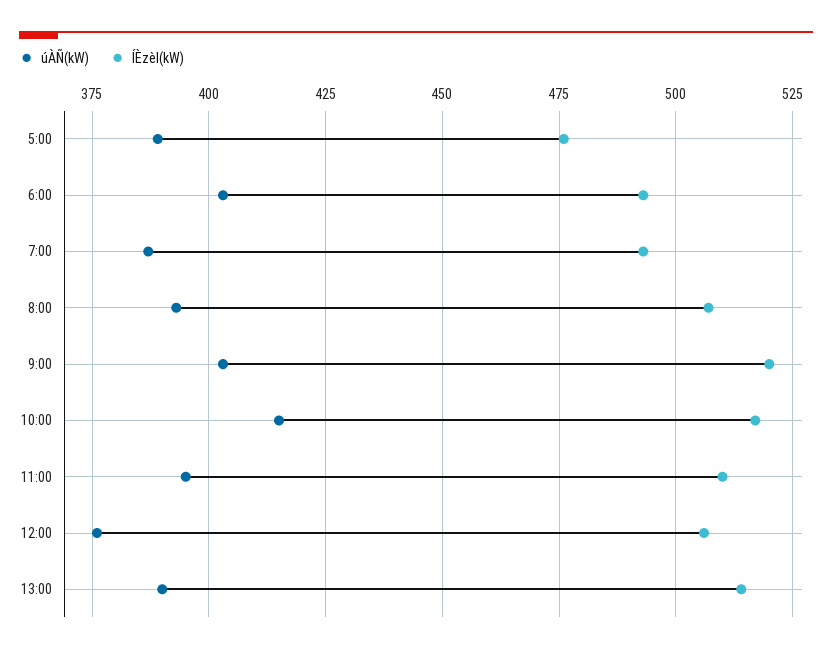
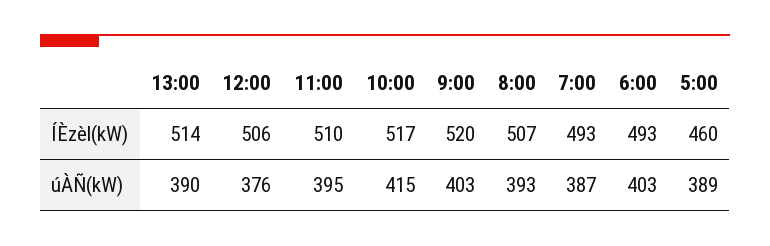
  {
    "úÀÑ(kW)": {
      "5:00": 389,
      "6:00": 403,
      "7:00": 387,
      "8:00": 393,
      "9:00": 403,
      "10:00": 415,
      "11:00": 395,
      "12:00": 376,
      "13:00": 390
    },
    "ÍÈzèl(kW)": {
-     "5:00": 475,
+     "5:00": 460,
      "6:00": 493,
      "7:00": 493,
      "8:00": 507,
      "9:00": 520,
      "10:00": 517,
      "11:00": 510,
      "12:00": 506,
      "13:00": 514
    }
  }

